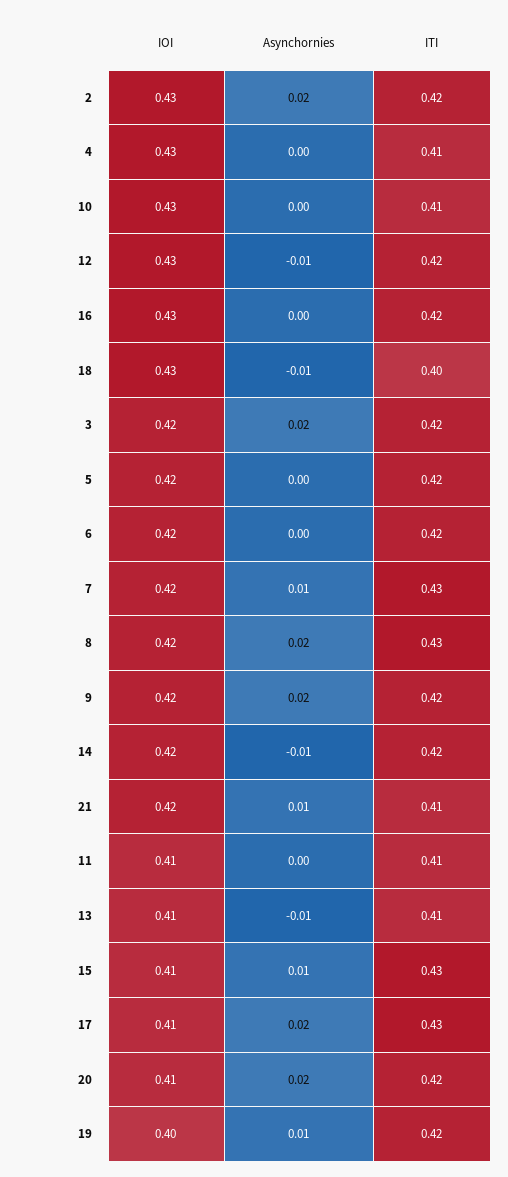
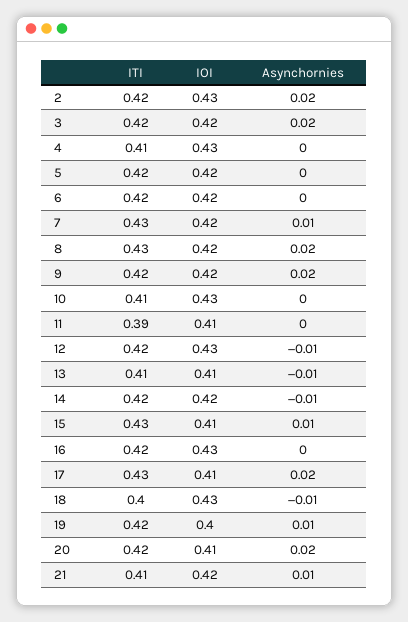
  {
    "IOI": {
      "2": 0.43,
      "4": 0.43,
      "10": 0.43,
      "12": 0.43,
      "16": 0.43,
      "18": 0.43,
      "3": 0.42,
      "5": 0.42,
      "6": 0.42,
      "7": 0.42,
      "8": 0.42,
      "9": 0.42,
      "14": 0.42,
      "21": 0.42,
      "11": 0.41,
      "13": 0.41,
      "15": 0.41,
      "17": 0.41,
      "20": 0.41,
      "19": 0.4
    },
    "Asynchornies": {
      "2": 0.02,
      "4": 0,
      "10": 0,
      "12": -0.01,
      "16": 0,
      "18": -0.01,
      "3": 0.02,
      "5": 0,
      "6": 0,
      "7": 0.01,
      "8": 0.02,
      "9": 0.02,
      "14": -0.01,
      "21": 0.01,
      "11": 0,
      "13": -0.01,
      "15": 0.01,
      "17": 0.02,
      "20": 0.02,
      "19": 0.01
    },
    "ITI": {
      "2": 0.42,
      "4": 0.41,
      "10": 0.41,
      "12": 0.42,
      "16": 0.42,
      "18": 0.4,
      "3": 0.42,
      "5": 0.42,
      "6": 0.42,
      "7": 0.43,
      "8": 0.43,
      "9": 0.42,
      "14": 0.42,
      "21": 0.41,
-     "11": 0.41,
+     "11": 0.39,
      "13": 0.41,
      "15": 0.43,
      "17": 0.43,
      "20": 0.42,
      "19": 0.42
    }
  }

